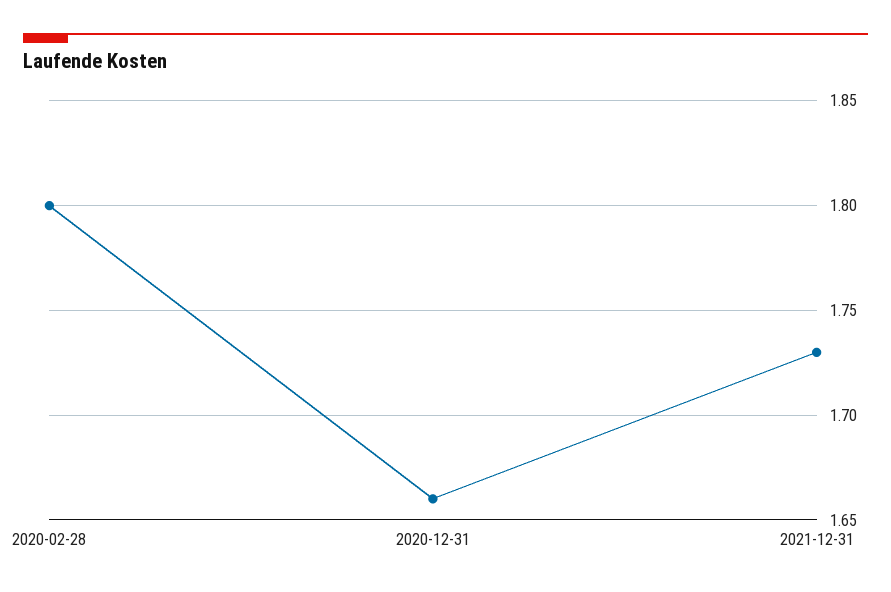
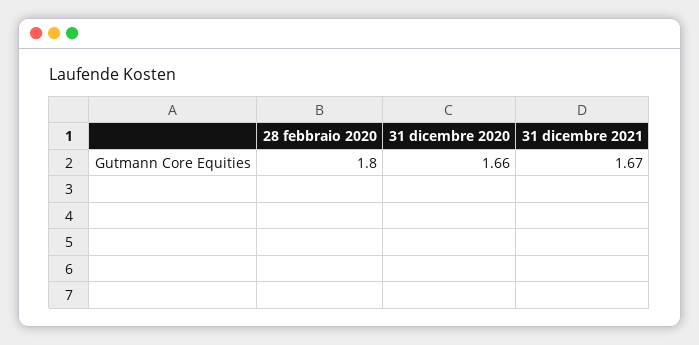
  {
    "2020-02-28": 1.8,
    "2020-12-31": 1.66,
-   "2021-12-31": 1.73
+   "2021-12-31": 1.67
  }

